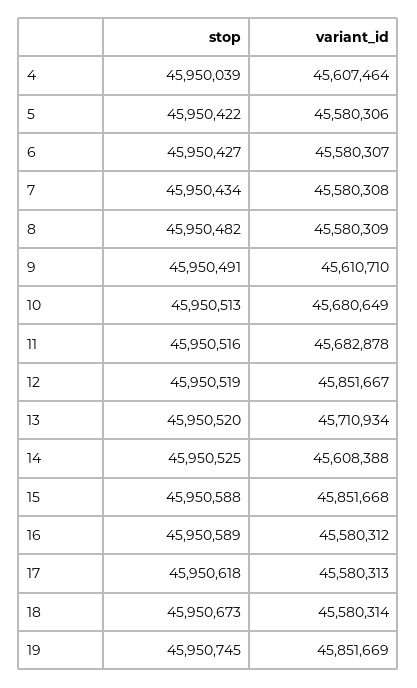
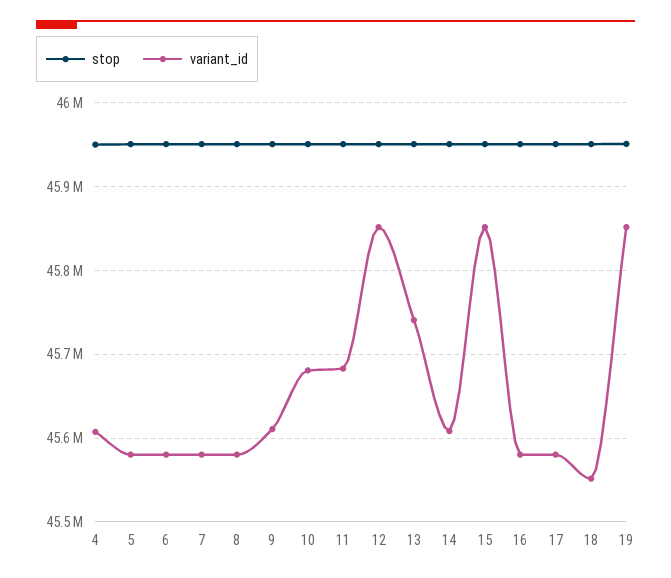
  {
    "stop": {
      "4": 45950039,
      "5": 45950422,
      "6": 45950427,
      "7": 45950434,
      "8": 45950482,
      "9": 45950491,
      "10": 45950513,
      "11": 45950516,
      "12": 45950519,
      "13": 45950520,
      "14": 45950525,
      "15": 45950588,
      "16": 45950589,
      "17": 45950618,
      "18": 45950673,
      "19": 45950745
    },
    "variant_id": {
      "4": 45607464,
      "5": 45580306,
      "6": 45580307,
      "7": 45580308,
      "8": 45580309,
      "9": 45610710,
      "10": 45680649,
      "11": 45682878,
      "12": 45851667,
-     "13": 45710934,
+     "13": 45740000,
      "14": 45608388,
      "15": 45851668,
      "16": 45580312,
      "17": 45580313,
-     "18": 45580314,
+     "18": 45550000,
      "19": 45851669
    }
  }

